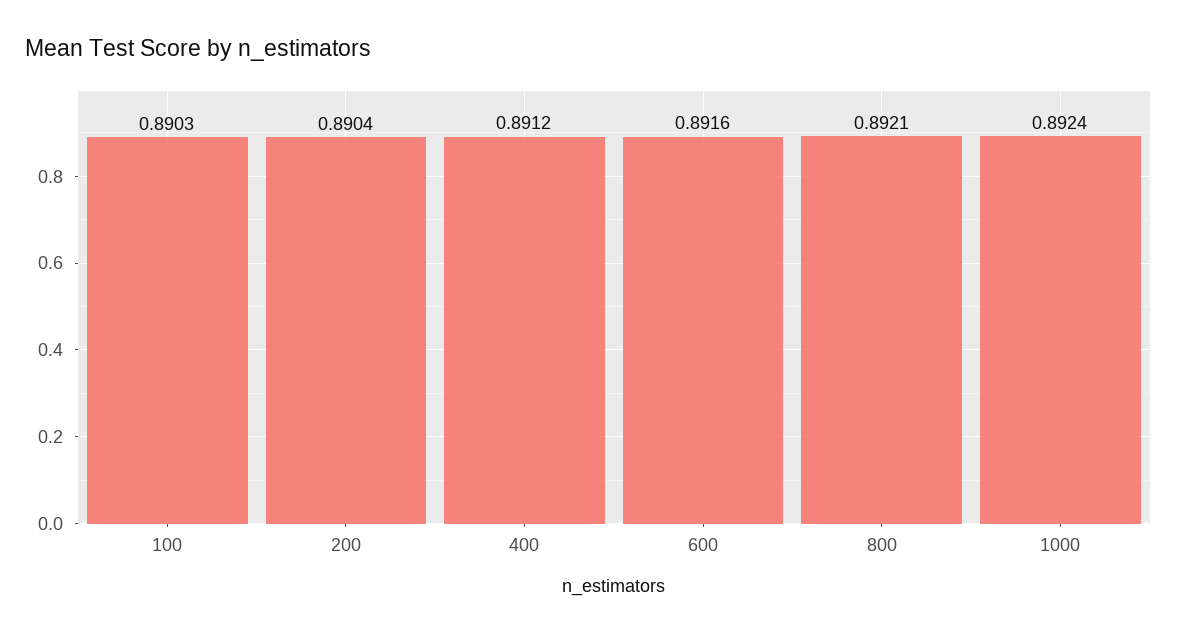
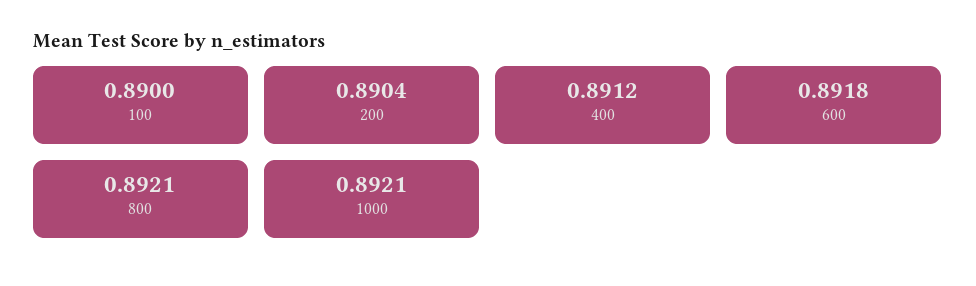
  {
-   "100": 0.8903,
+   "100": 0.89,
    "200": 0.8904,
    "400": 0.8912,
-   "600": 0.8916,
+   "600": 0.8918,
    "800": 0.8921,
-   "1000": 0.8924
+   "1000": 0.8921
  }

